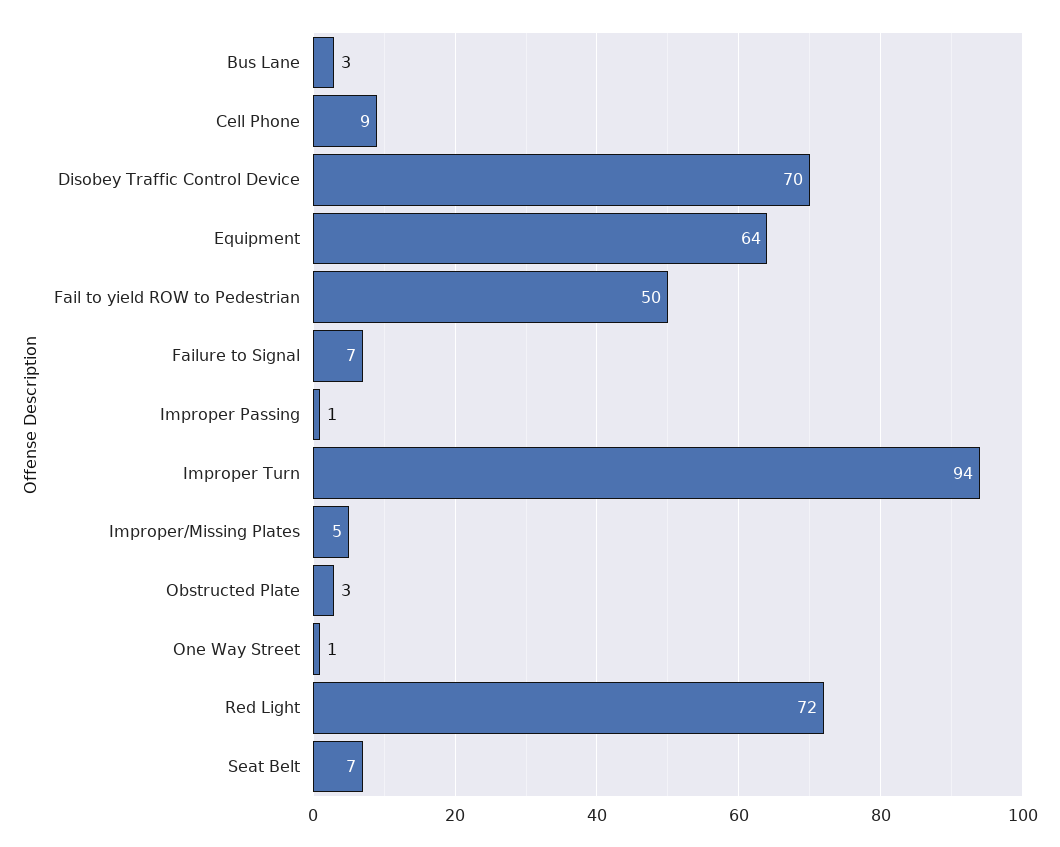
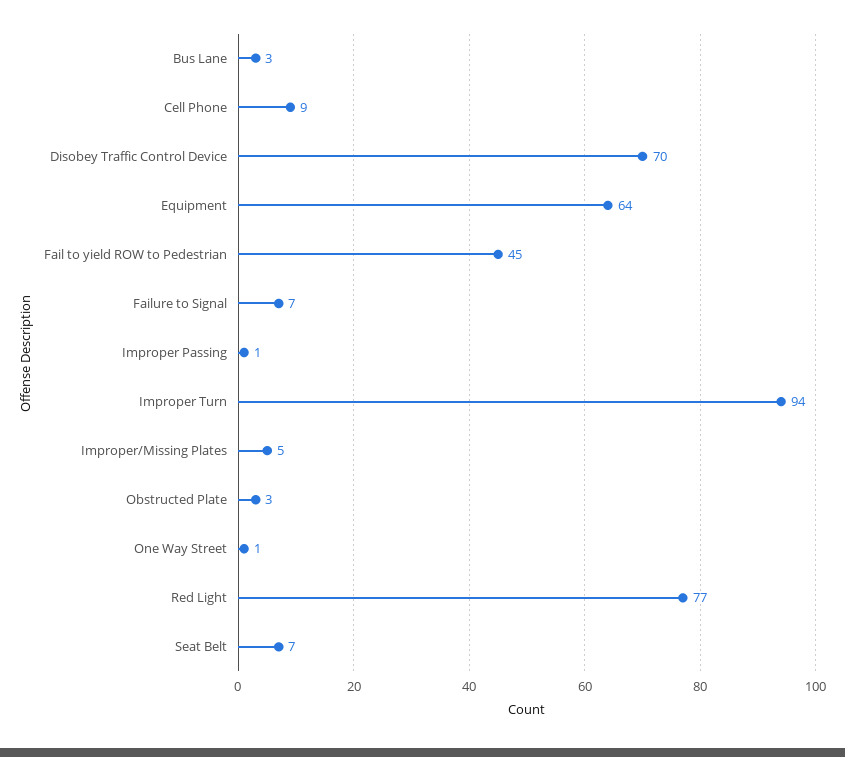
  {
    "Bus Lane": 3,
    "Cell Phone": 9,
    "Disobey Traffic Control Device": 70,
    "Equipment": 64,
-   "Fail to yield ROW to Pedestrian": 50,
+   "Fail to yield ROW to Pedestrian": 45,
    "Failure to Signal": 7,
    "Improper Passing": 1,
    "Improper Turn": 94,
    "Improper/Missing Plates": 5,
    "Obstructed Plate": 3,
    "One Way Street": 1,
-   "Red Light": 72,
+   "Red Light": 77,
    "Seat Belt": 7
  }

